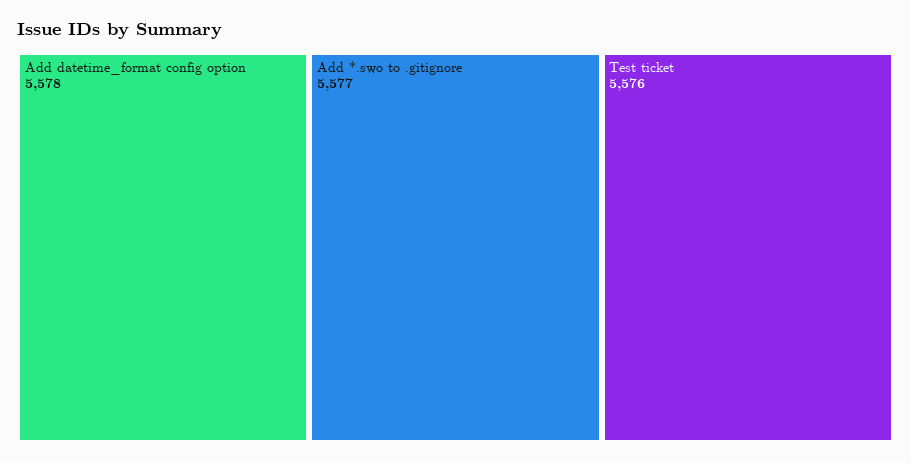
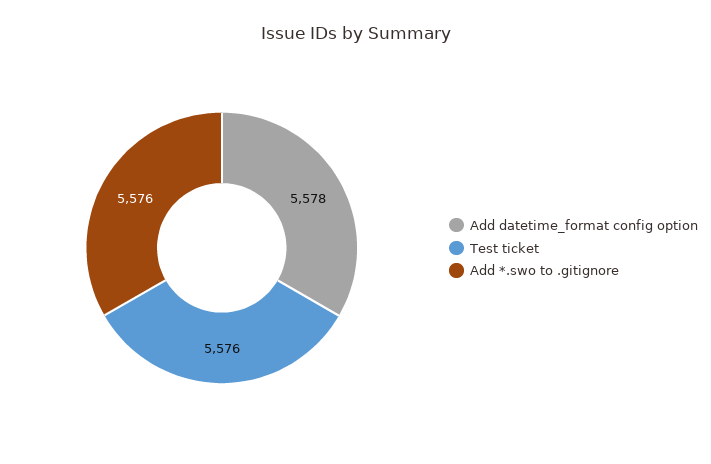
  {
    "Add datetime_format config option": 5578,
-   "Add *.swo to .gitignore": 5577,
+   "Add *.swo to .gitignore": 5576,
    "Test ticket": 5576
  }

